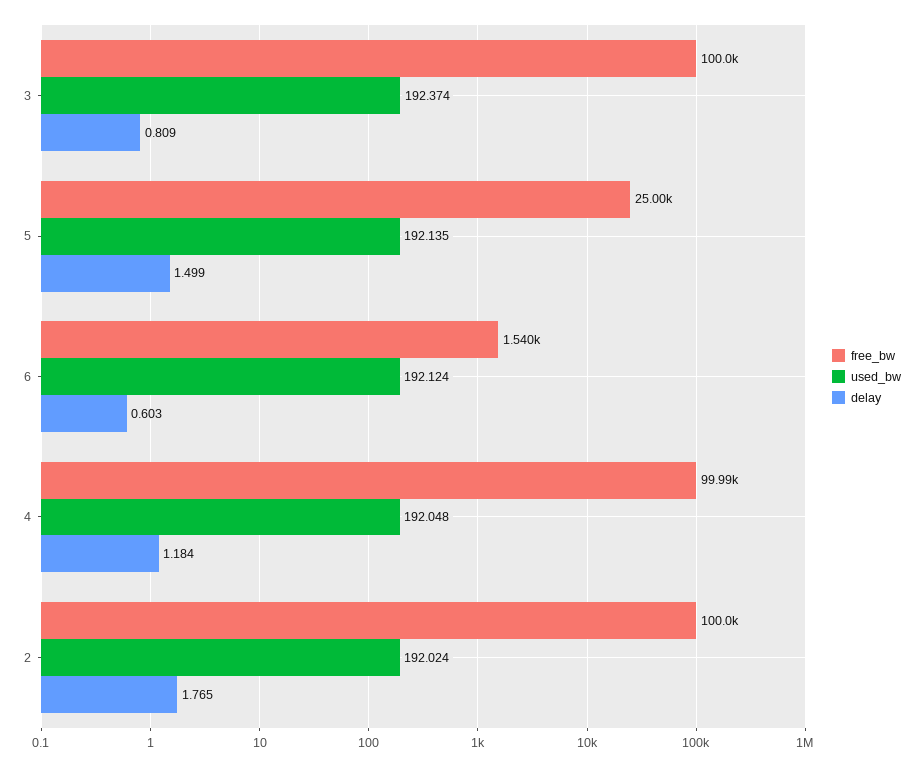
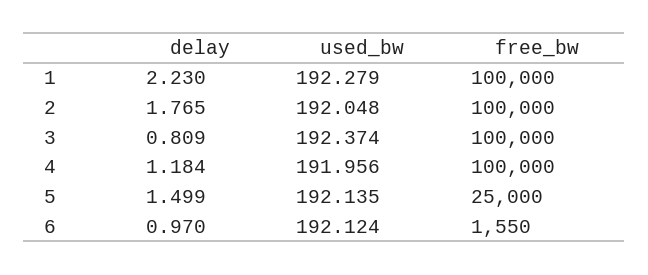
  {
    "free_bw": {
      "3": 100000,
      "5": 25000,
-     "6": 1540,
+     "6": 1550,
-     "4": 99990,
+     "4": 100000,
-     "2": 100000
+     "2": 100000,
+     "1": 100000
    },
    "used_bw": {
      "3": 192.374,
      "5": 192.135,
      "6": 192.124,
-     "4": 192.048,
+     "4": 191.956,
-     "2": 192.024
+     "2": 192.048,
+     "1": 192.279
    },
    "delay": {
      "3": 0.809,
      "5": 1.499,
-     "6": 0.603,
+     "6": 0.97,
      "4": 1.184,
-     "2": 1.765
+     "2": 1.765,
+     "1": 2.23
    }
  }

